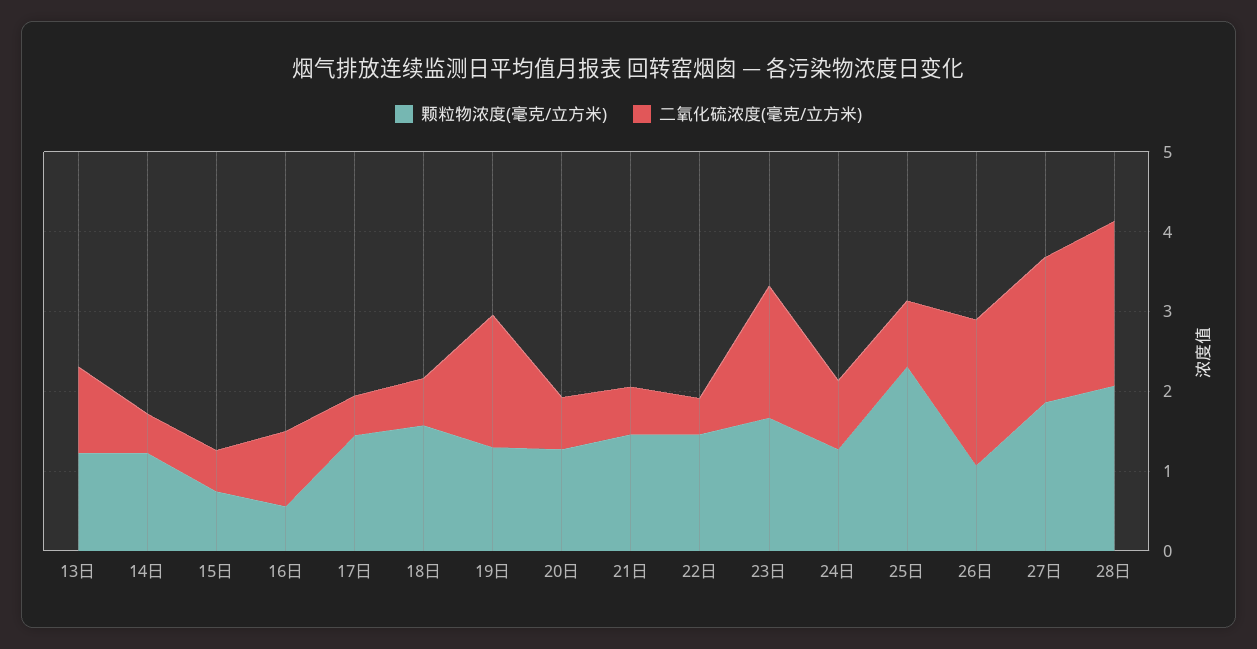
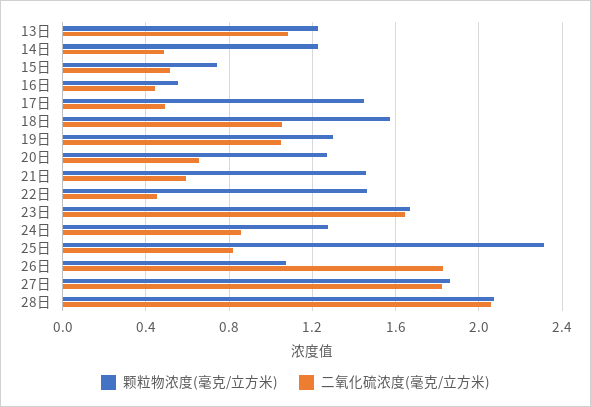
  {
    "颗粒物浓度(毫克/立方米)": {
      "13日": 1.25,
      "14日": 1.25,
      "15日": 0.75,
      "16日": 0.55,
      "17日": 1.45,
      "18日": 1.55,
      "19日": 1.3,
      "20日": 1.25,
      "21日": 1.45,
      "22日": 1.45,
      "23日": 1.65,
      "24日": 1.3,
      "25日": 2.3,
      "26日": 1.05,
      "27日": 1.85,
      "28日": 2.05
    },
    "二氧化硫浓度(毫克/立方米)": {
      "13日": 1.1,
      "14日": 0.5,
      "15日": 0.5,
-     "16日": 1,
+     "16日": 0.45,
      "17日": 0.5,
-     "18日": 0.6,
+     "18日": 1.05,
-     "19日": 1.6,
+     "19日": 1.05,
      "20日": 0.65,
      "21日": 0.6,
      "22日": 0.45,
      "23日": 1.65,
      "24日": 0.85,
      "25日": 0.8,
      "26日": 1.85,
      "27日": 1.8,
      "28日": 2.05
    }
  }

